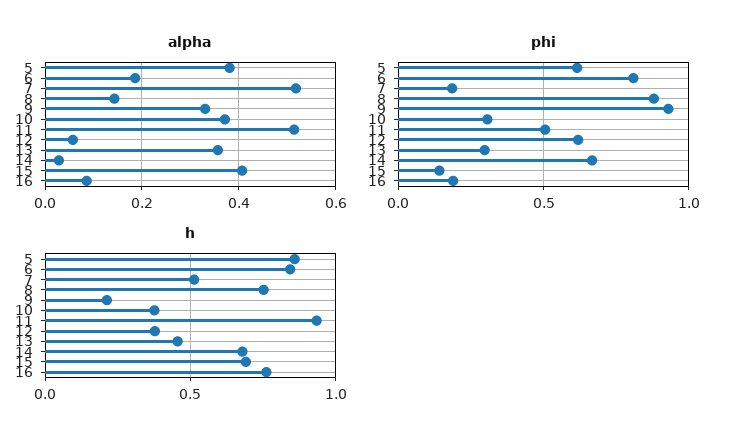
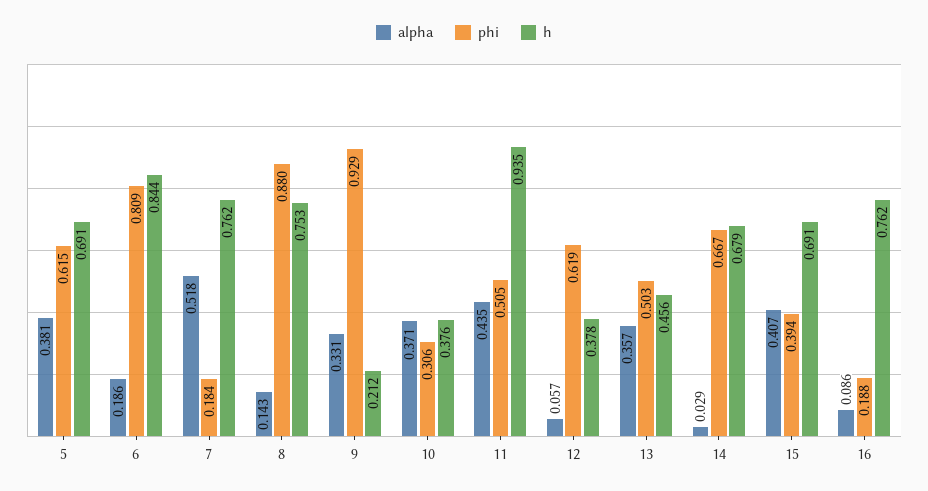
  {
    "alpha": {
      "5": 0.381,
      "6": 0.186,
      "7": 0.518,
      "8": 0.143,
      "9": 0.331,
      "10": 0.371,
-     "11": 0.52,
+     "11": 0.435,
      "12": 0.057,
      "13": 0.357,
      "14": 0.029,
      "15": 0.407,
      "16": 0.086
    },
    "phi": {
      "5": 0.615,
      "6": 0.809,
      "7": 0.184,
      "8": 0.88,
      "9": 0.929,
      "10": 0.306,
      "11": 0.505,
      "12": 0.619,
-     "13": 0.3,
+     "13": 0.503,
      "14": 0.667,
-     "15": 0.15,
+     "15": 0.394,
      "16": 0.188
    },
    "h": {
-     "5": 0.85,
+     "5": 0.691,
      "6": 0.844,
-     "7": 0.5,
+     "7": 0.762,
      "8": 0.753,
      "9": 0.212,
      "10": 0.376,
      "11": 0.935,
      "12": 0.378,
      "13": 0.456,
      "14": 0.679,
      "15": 0.691,
      "16": 0.762
    }
  }

